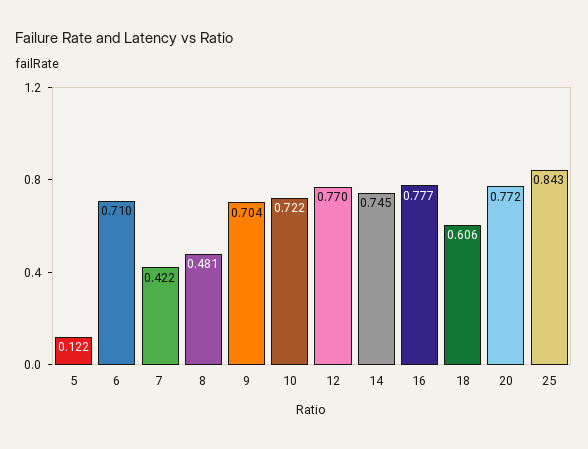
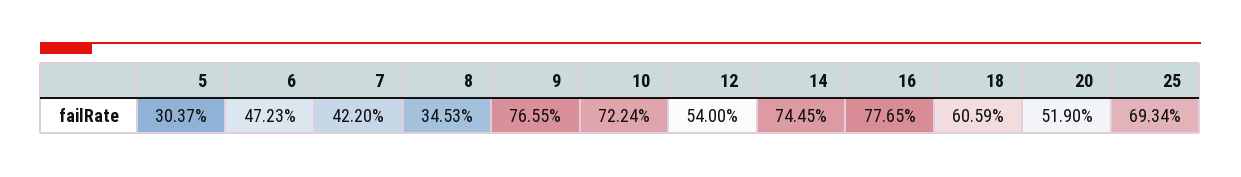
  {
-   "5": 0.122,
+   "5": 0.3037,
-   "6": 0.71,
+   "6": 0.4723,
    "7": 0.422,
-   "8": 0.481,
+   "8": 0.3453,
-   "9": 0.704,
+   "9": 0.7655,
    "10": 0.7224,
-   "12": 0.77,
+   "12": 0.54,
    "14": 0.7445,
    "16": 0.7765,
    "18": 0.6059,
-   "20": 0.772,
+   "20": 0.519,
-   "25": 0.843
+   "25": 0.6934
  }

